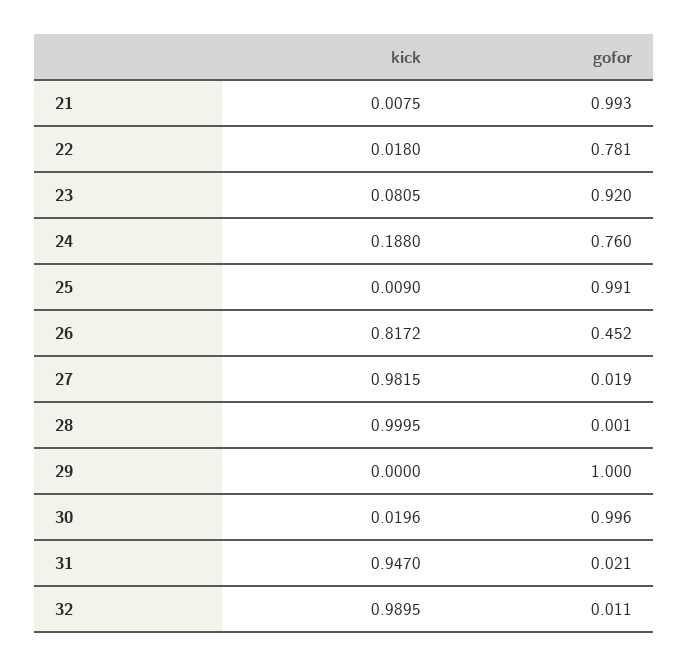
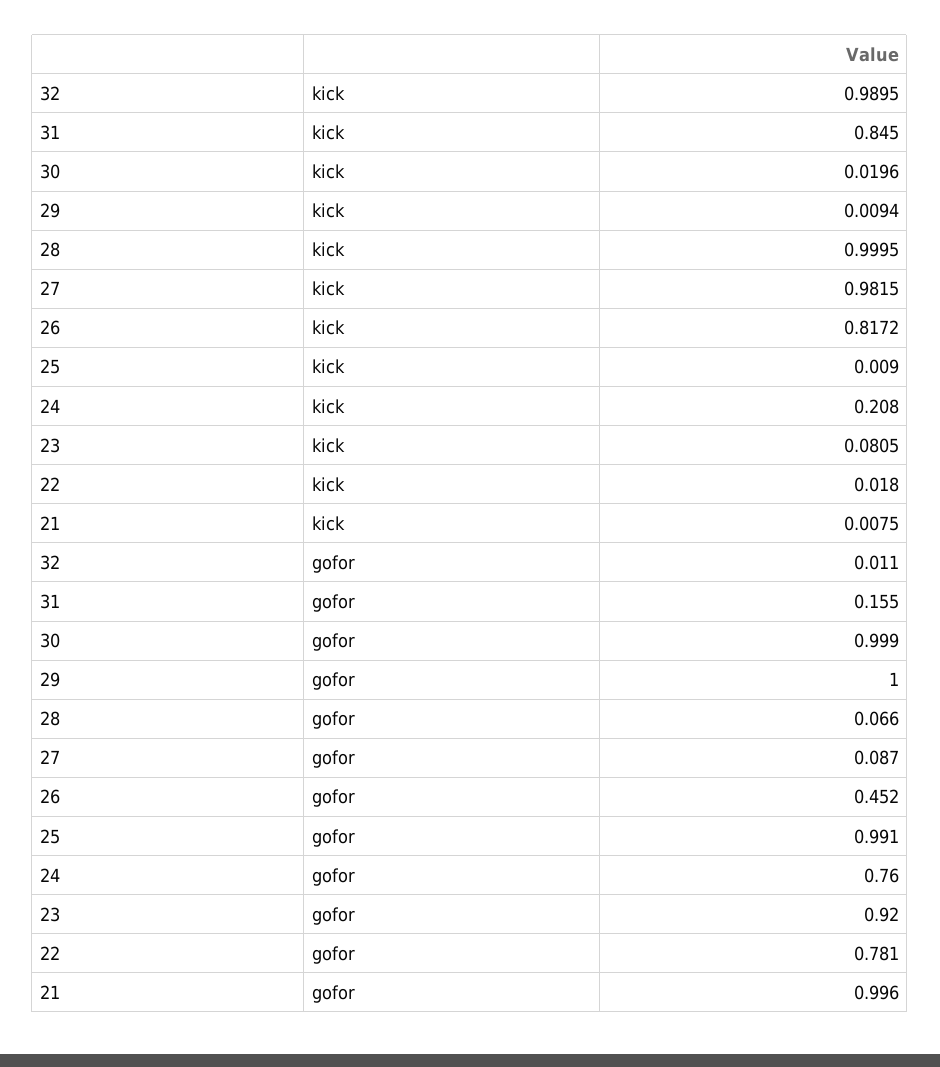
  {
    "kick": {
      "21": 0.0075,
      "22": 0.018,
      "23": 0.0805,
-     "24": 0.188,
+     "24": 0.208,
      "25": 0.009,
      "26": 0.8172,
      "27": 0.9815,
      "28": 0.9995,
-     "29": 0,
+     "29": 0.0094,
      "30": 0.0196,
-     "31": 0.947,
+     "31": 0.845,
      "32": 0.9895
    },
    "gofor": {
-     "21": 0.993,
+     "21": 0.996,
      "22": 0.781,
      "23": 0.92,
      "24": 0.76,
      "25": 0.991,
      "26": 0.452,
-     "27": 0.019,
+     "27": 0.087,
-     "28": 0.001,
+     "28": 0.066,
      "29": 1,
-     "30": 0.996,
+     "30": 0.999,
-     "31": 0.021,
+     "31": 0.155,
      "32": 0.011
    }
  }

